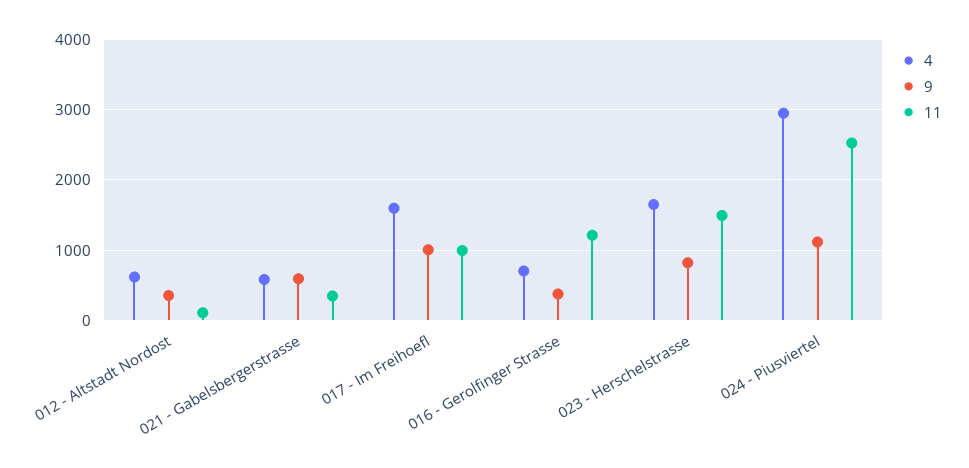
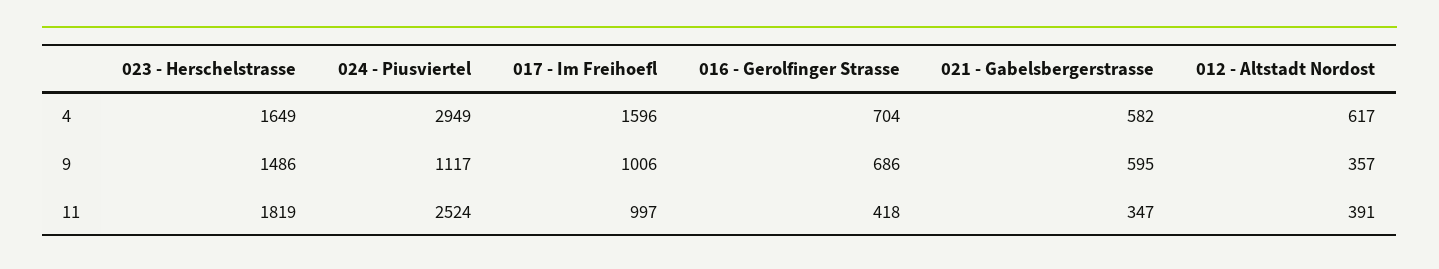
  {
    "4": {
      "012 - Altstadt Nordost": 617,
      "021 - Gabelsbergerstrasse": 582,
      "017 - Im Freihoefl": 1596,
      "016 - Gerolfinger Strasse": 704,
      "023 - Herschelstrasse": 1649,
      "024 - Piusviertel": 2949
    },
    "9": {
      "012 - Altstadt Nordost": 357,
      "021 - Gabelsbergerstrasse": 595,
      "017 - Im Freihoefl": 1006,
-     "016 - Gerolfinger Strasse": 400,
+     "016 - Gerolfinger Strasse": 686,
-     "023 - Herschelstrasse": 800,
+     "023 - Herschelstrasse": 1486,
      "024 - Piusviertel": 1117
    },
    "11": {
-     "012 - Altstadt Nordost": 100,
+     "012 - Altstadt Nordost": 391,
      "021 - Gabelsbergerstrasse": 347,
      "017 - Im Freihoefl": 997,
-     "016 - Gerolfinger Strasse": 1200,
+     "016 - Gerolfinger Strasse": 418,
-     "023 - Herschelstrasse": 1500,
+     "023 - Herschelstrasse": 1819,
      "024 - Piusviertel": 2524
    }
  }

